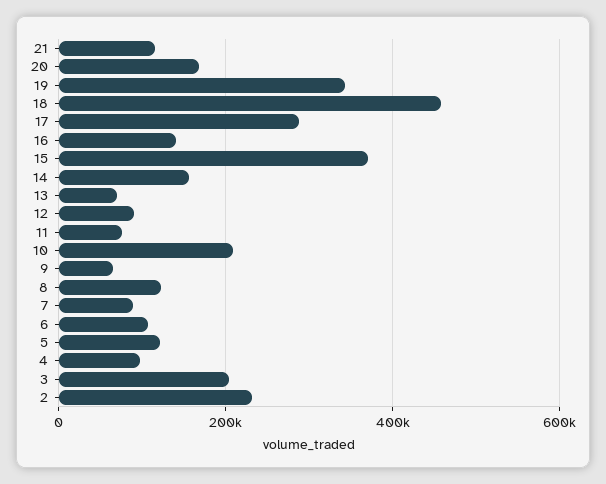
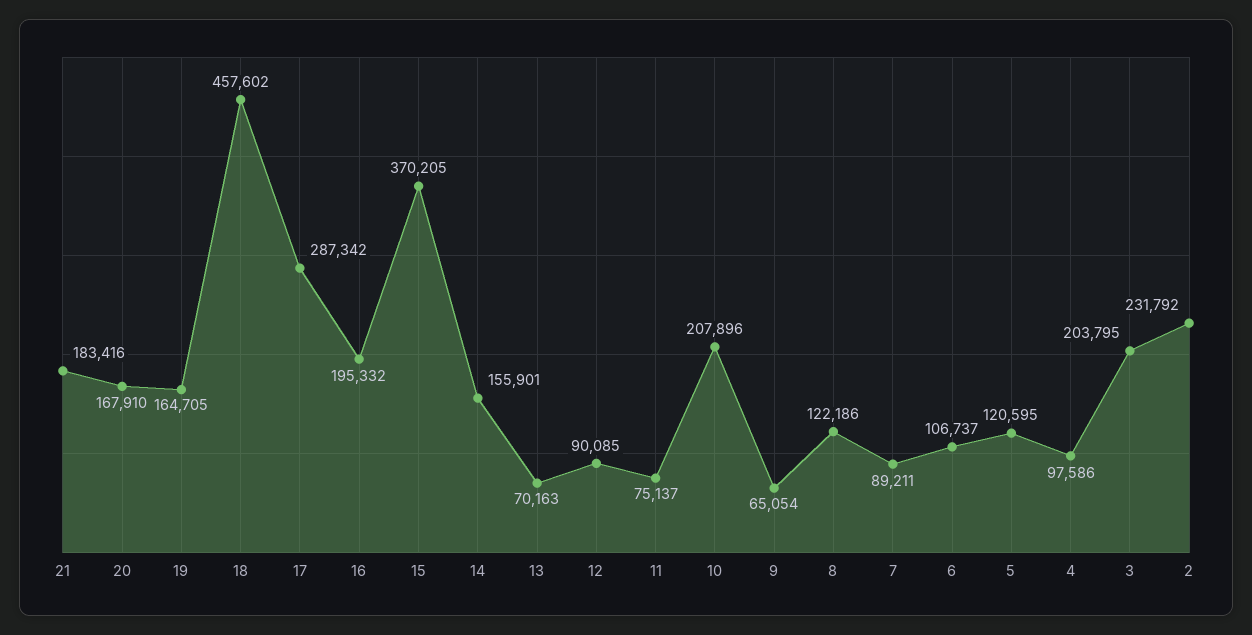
  {
-   "21": 120000,
+   "21": 183416,
    "20": 167910,
-   "19": 340000,
+   "19": 164705,
    "18": 457602,
    "17": 287342,
-   "16": 140000,
+   "16": 195332,
    "15": 370205,
    "14": 155901,
    "13": 70163,
    "12": 90085,
    "11": 75137,
    "10": 207896,
    "9": 65054,
    "8": 122186,
    "7": 89211,
    "6": 106737,
    "5": 120595,
    "4": 97586,
    "3": 203795,
    "2": 231792
  }

